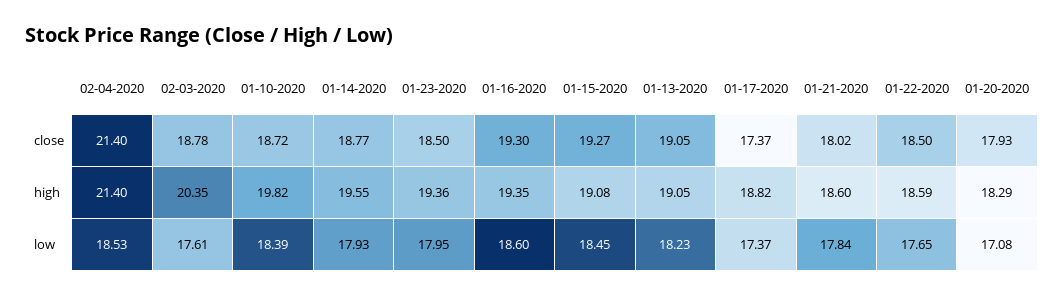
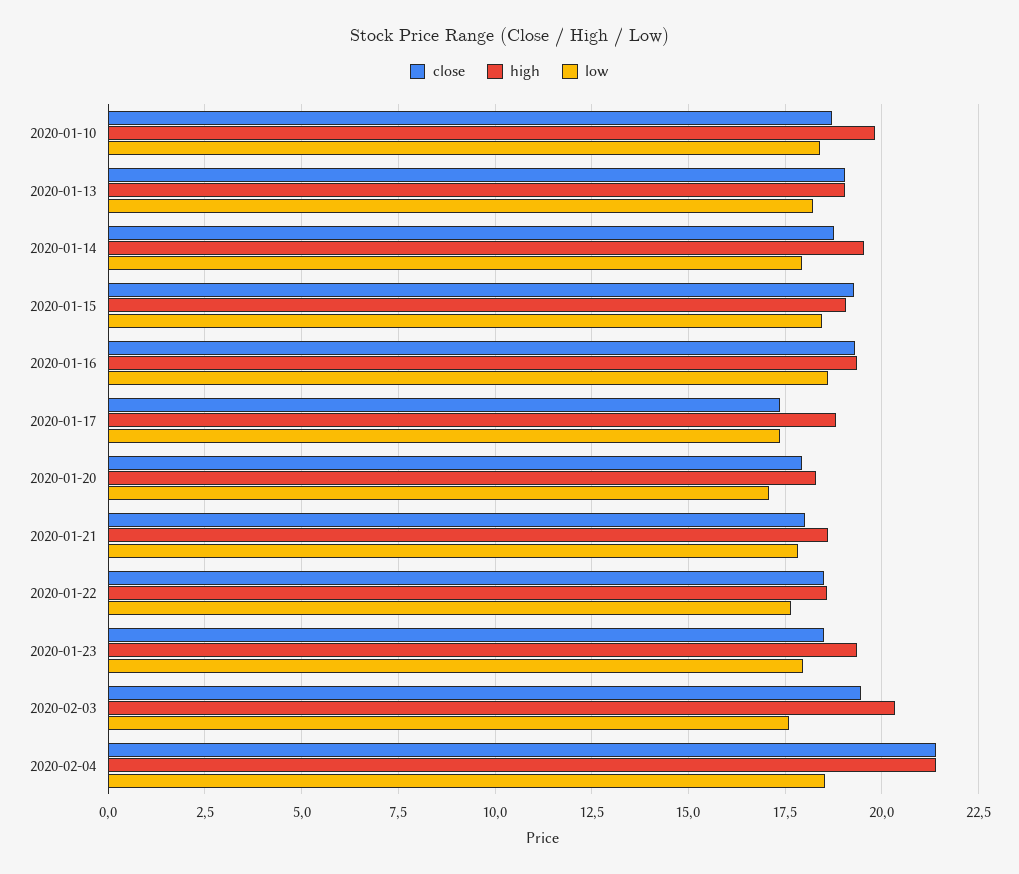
  {
    "close": {
      "02-04-2020": 21.4,
-     "02-03-2020": 18.78,
+     "02-03-2020": 19.5,
      "01-10-2020": 18.72,
      "01-14-2020": 18.77,
      "01-23-2020": 18.5,
      "01-16-2020": 19.3,
      "01-15-2020": 19.27,
      "01-13-2020": 19.05,
      "01-17-2020": 17.37,
      "01-21-2020": 18.02,
      "01-22-2020": 18.5,
      "01-20-2020": 17.93
    },
    "high": {
      "02-04-2020": 21.4,
      "02-03-2020": 20.35,
      "01-10-2020": 19.82,
      "01-14-2020": 19.55,
      "01-23-2020": 19.36,
      "01-16-2020": 19.35,
      "01-15-2020": 19.08,
      "01-13-2020": 19.05,
      "01-17-2020": 18.82,
      "01-21-2020": 18.6,
      "01-22-2020": 18.59,
      "01-20-2020": 18.29
    },
    "low": {
      "02-04-2020": 18.53,
      "02-03-2020": 17.61,
      "01-10-2020": 18.39,
      "01-14-2020": 17.93,
      "01-23-2020": 17.95,
      "01-16-2020": 18.6,
      "01-15-2020": 18.45,
      "01-13-2020": 18.23,
      "01-17-2020": 17.37,
      "01-21-2020": 17.84,
      "01-22-2020": 17.65,
      "01-20-2020": 17.08
    }
  }

